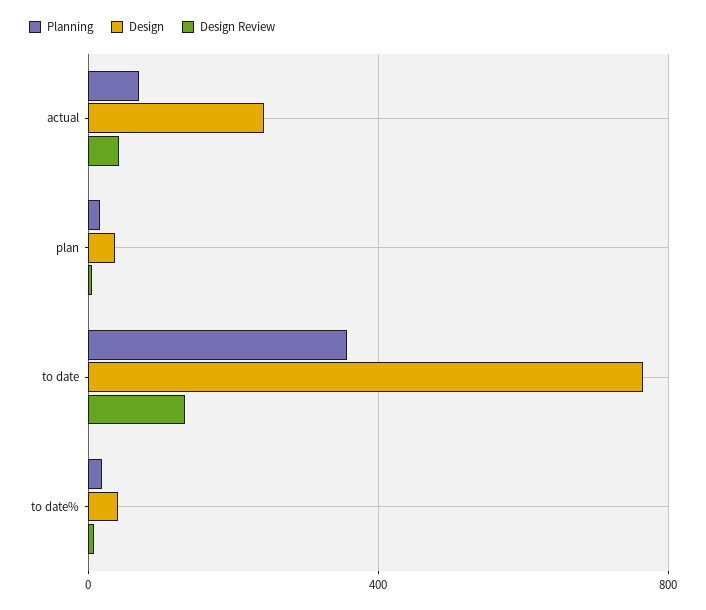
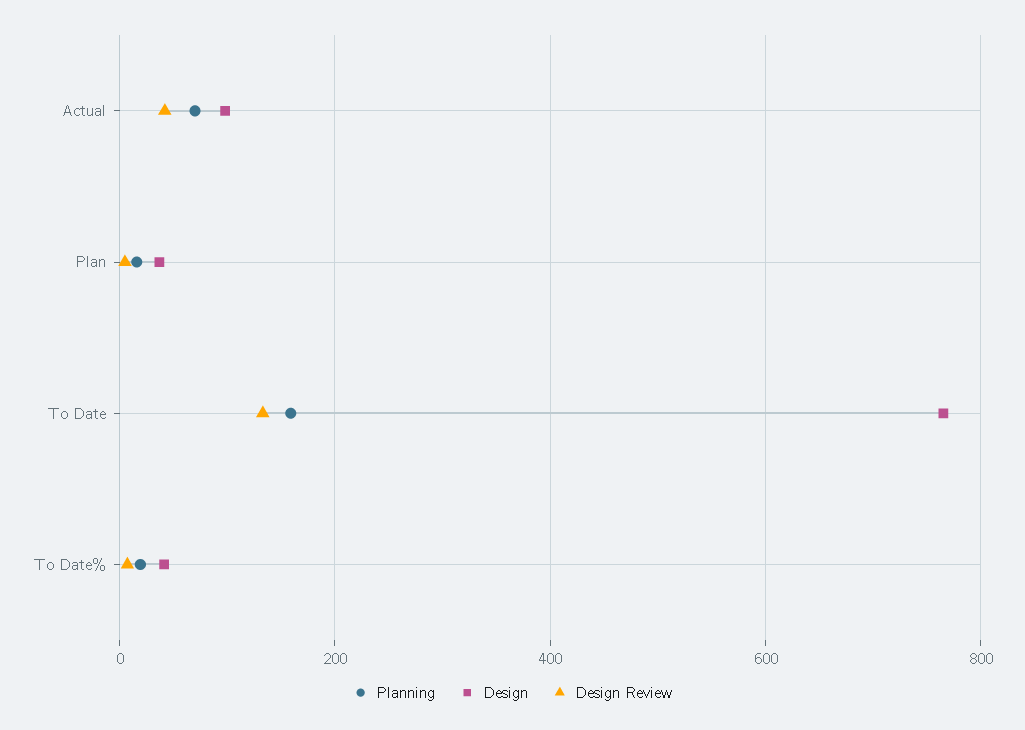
  {
    "Planning": {
      "actual": 80,
      "plan": 20,
-     "to date": 350,
+     "to date": 160,
      "to date%": 20
    },
    "Design": {
-     "actual": 250,
+     "actual": 100,
      "plan": 40,
      "to date": 760,
      "to date%": 40
    },
    "Design Review": {
      "actual": 40,
      "plan": 0,
      "to date": 140,
      "to date%": 0
    }
  }

